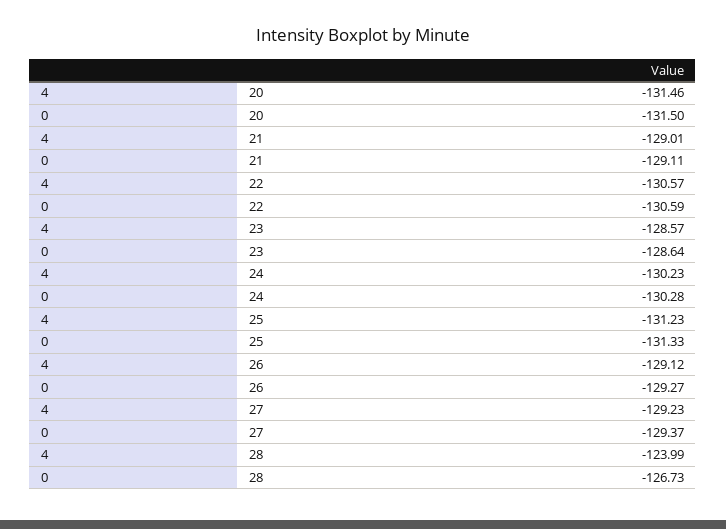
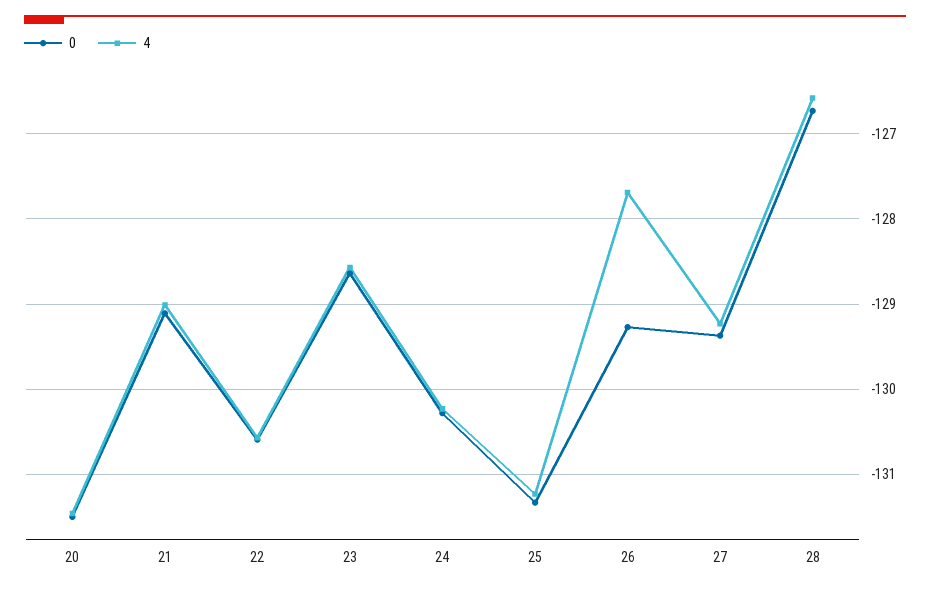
  {
    "4": {
      "20": -131.46,
      "21": -129.01,
      "22": -130.57,
      "23": -128.57,
      "24": -130.23,
      "25": -131.23,
-     "26": -129.12,
+     "26": -127.7,
      "27": -129.23,
-     "28": -123.99
+     "28": -126.6
    },
    "0": {
      "20": -131.5,
      "21": -129.11,
      "22": -130.59,
      "23": -128.64,
      "24": -130.28,
      "25": -131.33,
      "26": -129.27,
      "27": -129.37,
      "28": -126.73
    }
  }

